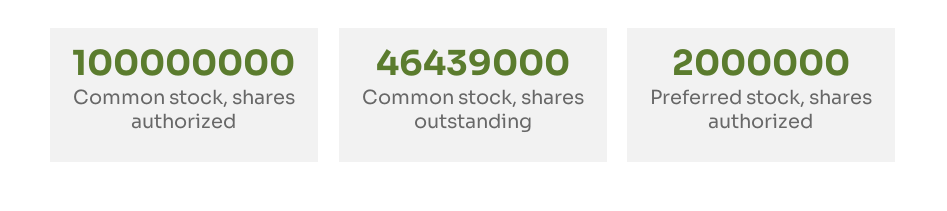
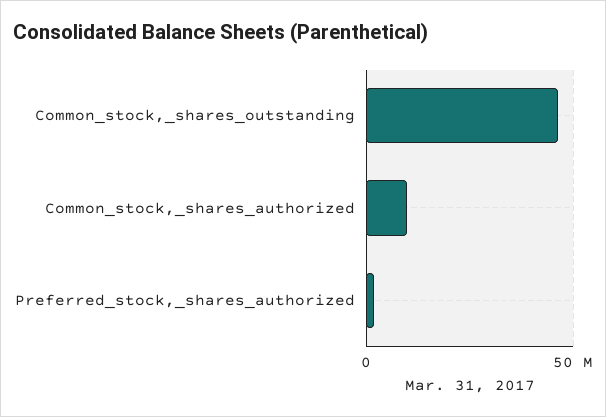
  {
-   "Common stock, shares authorized": 100000000,
+   "Common stock, shares authorized": 10000000,
    "Common stock, shares outstanding": 46439000,
    "Preferred stock, shares authorized": 2000000
  }

